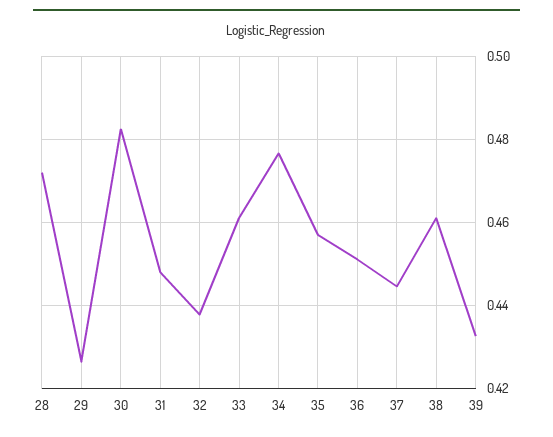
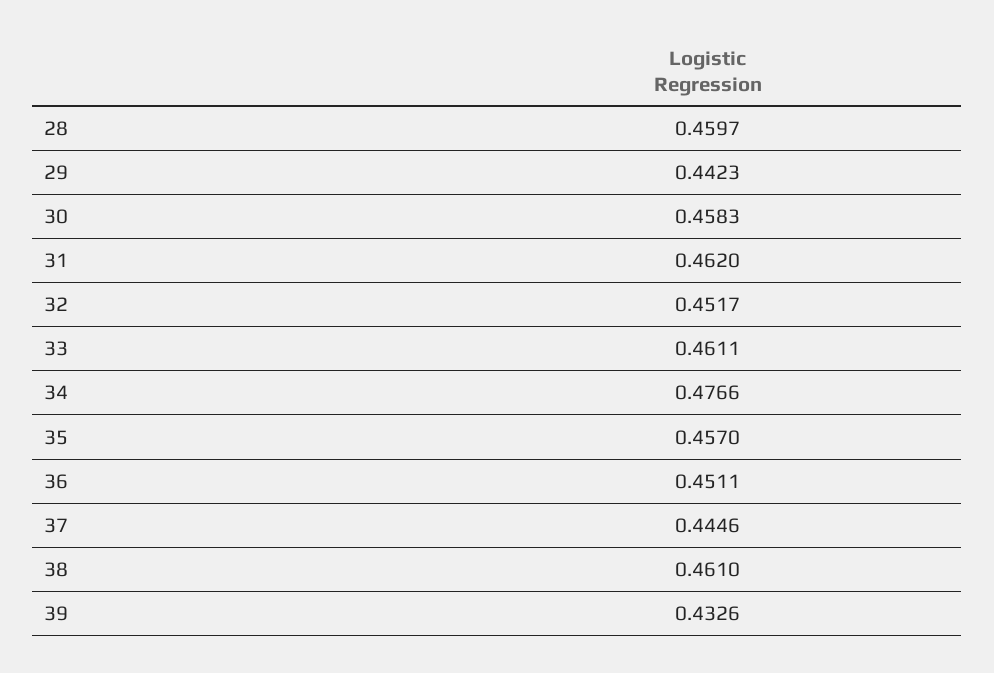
  {
-   "28": 0.472,
+   "28": 0.4597,
-   "29": 0.426,
+   "29": 0.4423,
-   "30": 0.482,
+   "30": 0.4583,
-   "31": 0.448,
+   "31": 0.462,
-   "32": 0.438,
+   "32": 0.4517,
    "33": 0.4611,
    "34": 0.4766,
    "35": 0.457,
    "36": 0.4511,
    "37": 0.4446,
    "38": 0.461,
    "39": 0.4326
  }

